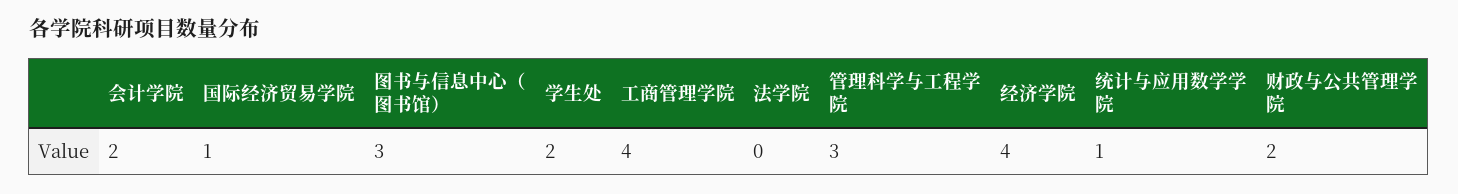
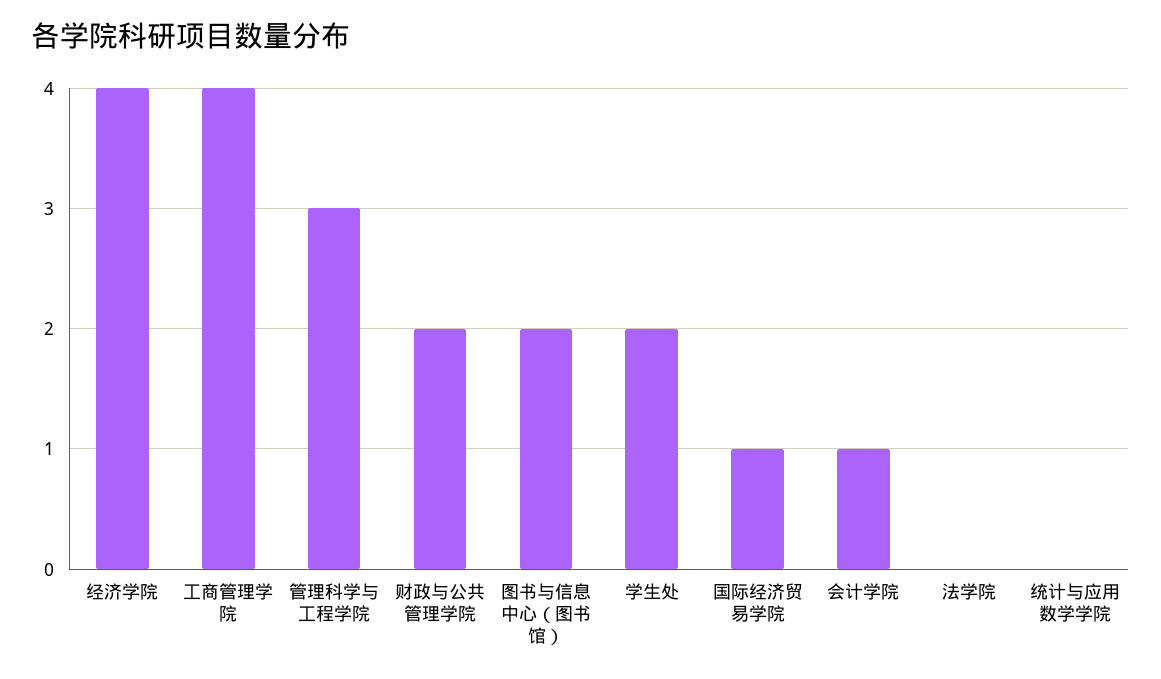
  {
-   "会计学院": 2,
+   "会计学院": 1,
    "国际经济贸易学院": 1,
-   "图书与信息中心（图书馆）": 3,
+   "图书与信息中心（图书馆）": 2,
    "学生处": 2,
    "工商管理学院": 4,
    "法学院": 0,
    "管理科学与工程学院": 3,
    "经济学院": 4,
-   "统计与应用数学学院": 1,
+   "统计与应用数学学院": 0,
    "财政与公共管理学院": 2
  }

